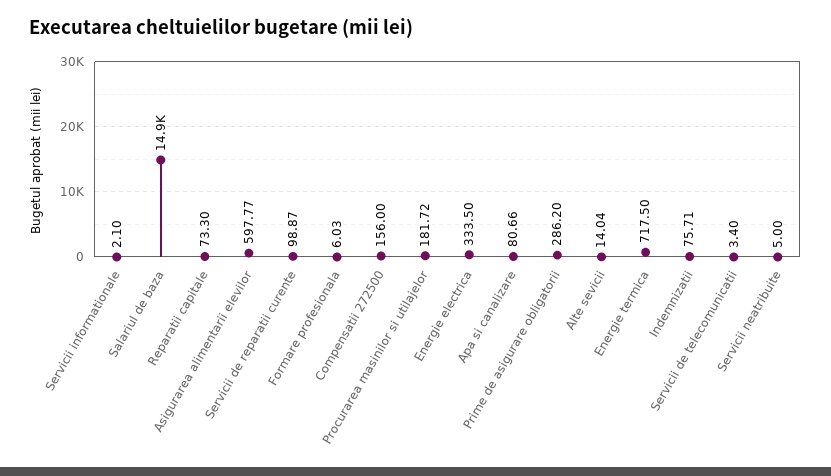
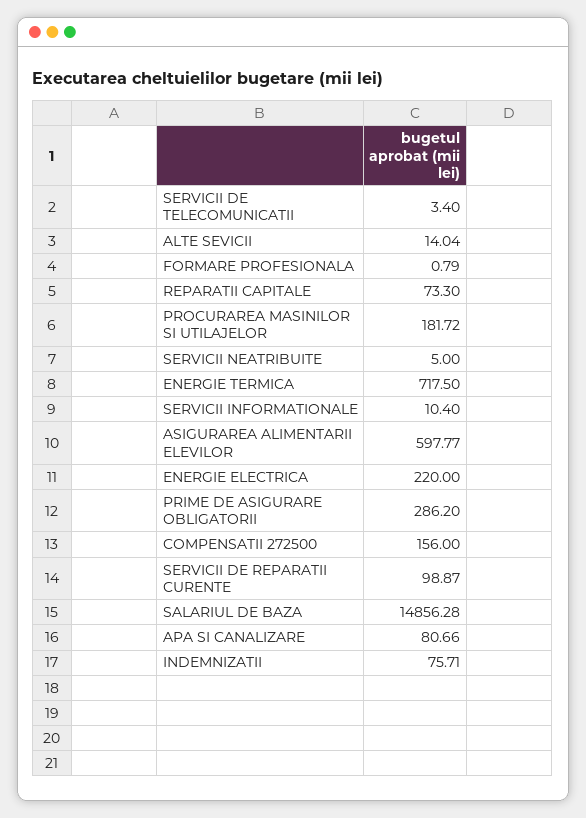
  {
-   "Servicii informationale": 2.1,
+   "Servicii informationale": 10.4,
    "Salariul de baza": 14856.28,
    "Reparatii capitale": 73.3,
    "Asigurarea alimentarii elevilor": 597.77,
    "Servicii de reparatii curente": 98.87,
-   "Formare profesionala": 6.03,
+   "Formare profesionala": 0.79,
    "Compensatii 272500": 156,
    "Procurarea masinilor si utilajelor": 181.72,
-   "Energie electrica": 333.5,
+   "Energie electrica": 220,
    "Apa si canalizare": 80.66,
    "Prime de asigurare obligatorii": 286.2,
    "Alte sevicii": 14.04,
    "Energie termica": 717.5,
    "Indemnizatii": 75.71,
    "Servicii de telecomunicatii": 3.4,
    "Servicii neatribuite": 5
  }

